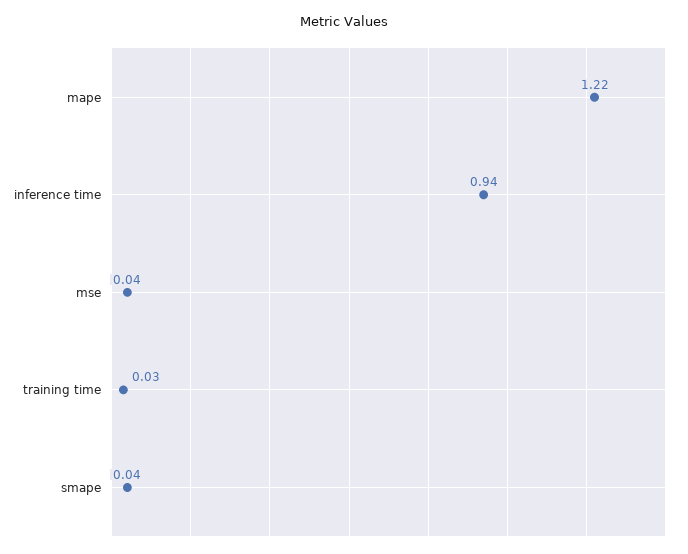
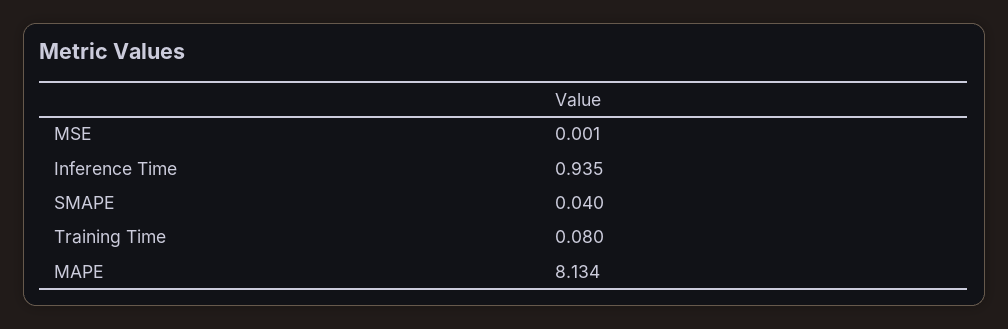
  {
-   "mape": 1.22,
+   "mape": 8.134,
    "inference time": 0.935,
-   "mse": 0.04,
+   "mse": 0.001,
-   "training time": 0.03,
+   "training time": 0.08,
    "smape": 0.04
  }

